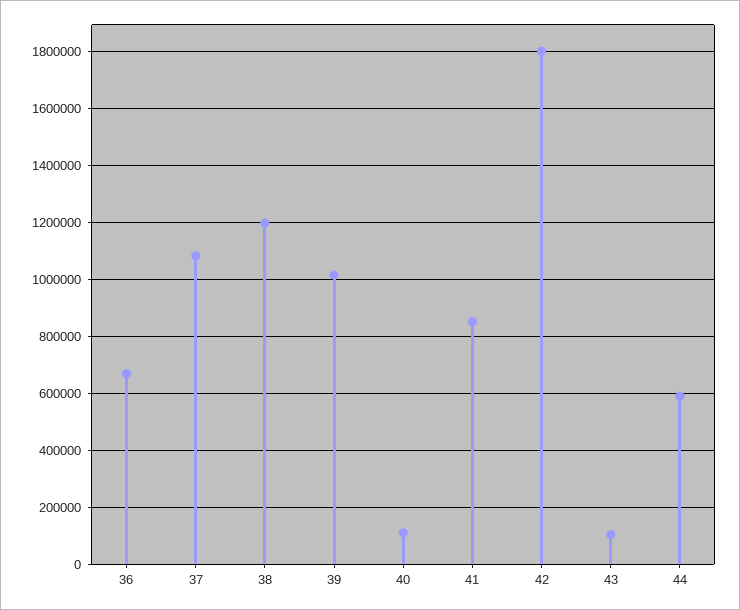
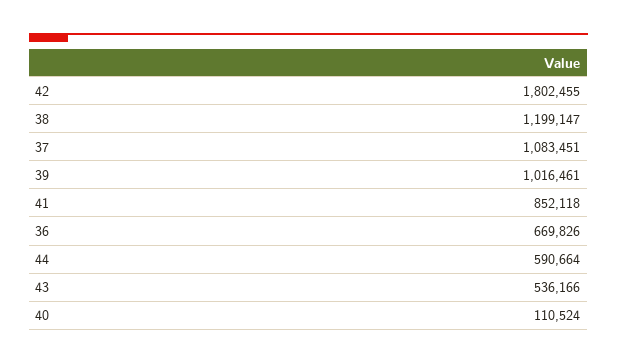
  {
    "36": 669826,
    "37": 1083451,
    "38": 1199147,
    "39": 1016461,
    "40": 110524,
    "41": 852118,
    "42": 1802455,
-   "43": 100000,
+   "43": 536166,
    "44": 590664
  }

